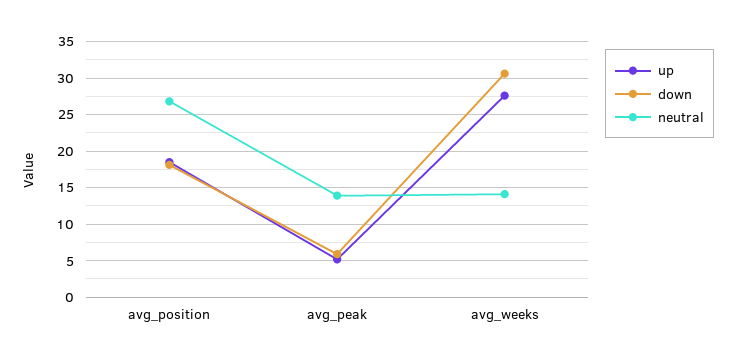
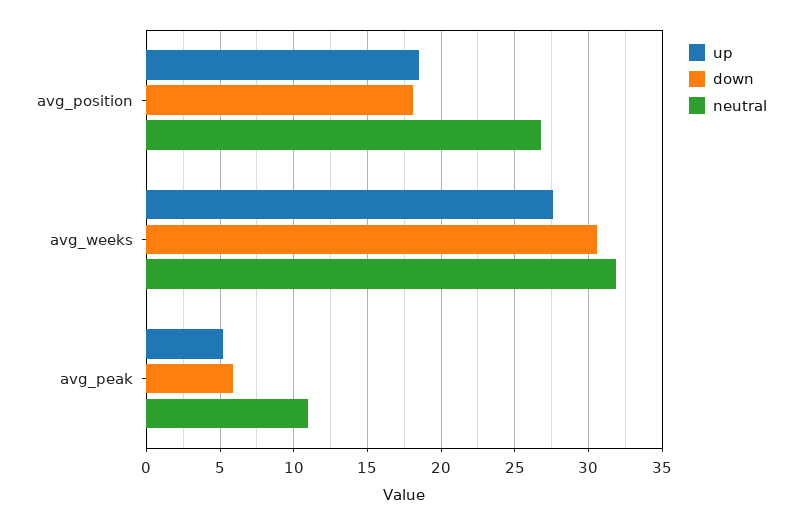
  {
    "up": {
      "avg_position": 18.5,
      "avg_peak": 5,
      "avg_weeks": 27.5
    },
    "down": {
      "avg_position": 18,
      "avg_peak": 6,
      "avg_weeks": 30.5
    },
    "neutral": {
      "avg_position": 27,
-     "avg_peak": 14,
+     "avg_peak": 11,
-     "avg_weeks": 14
+     "avg_weeks": 32
    }
  }

